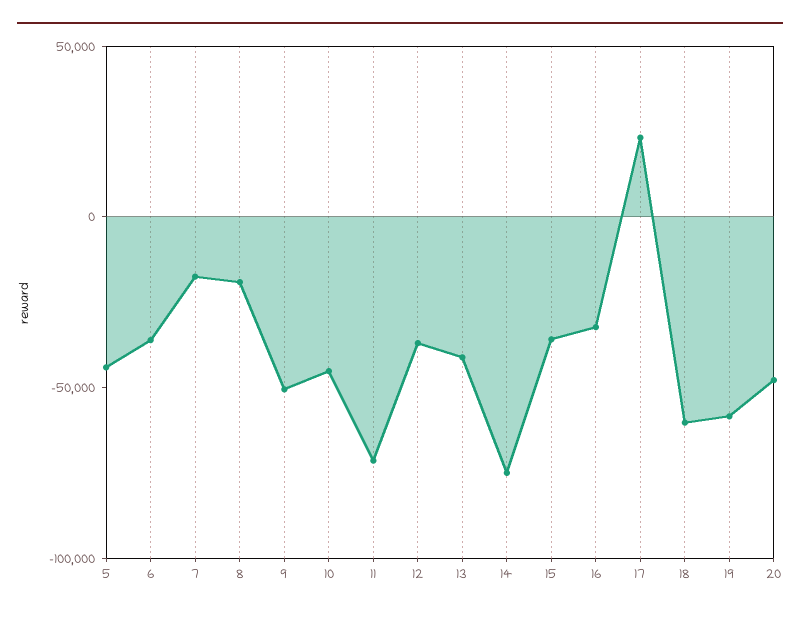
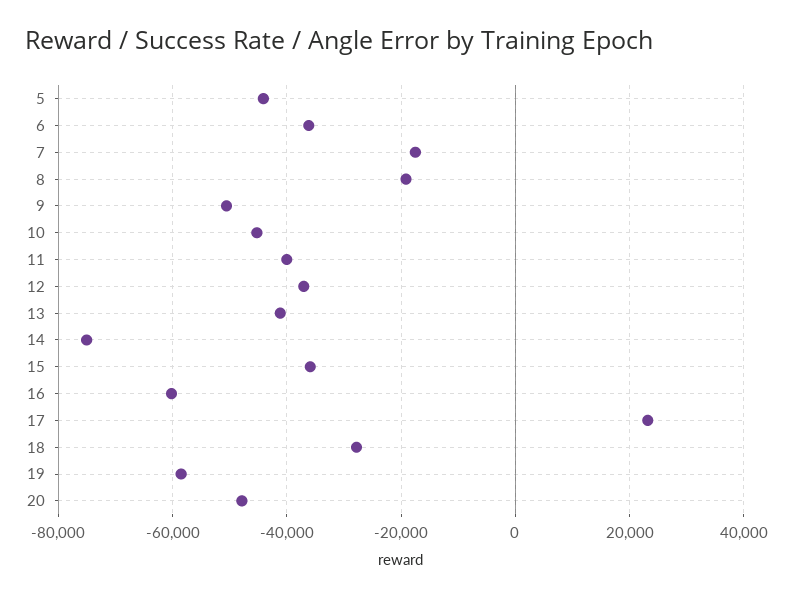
  {
    "5": -44000,
    "6": -36000,
    "7": -18000,
    "8": -20000,
    "9": -50000,
    "10": -46000,
-   "11": -70000,
+   "11": -40000,
    "12": -38000,
    "13": -42000,
    "14": -76000,
    "15": -36000,
-   "16": -30000,
+   "16": -60000,
    "17": 24000,
-   "18": -60000,
+   "18": -28000,
    "19": -58000,
    "20": -48000
  }

